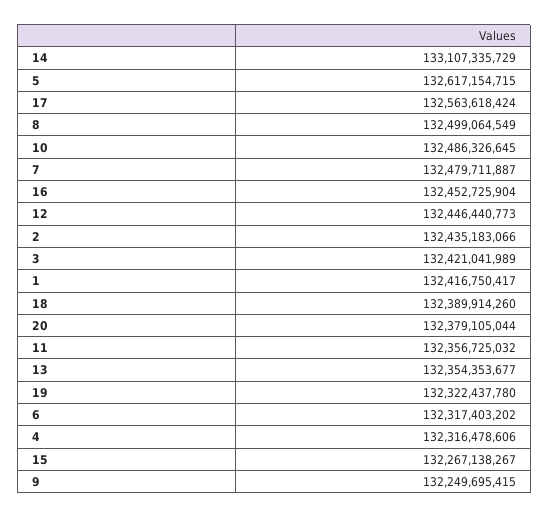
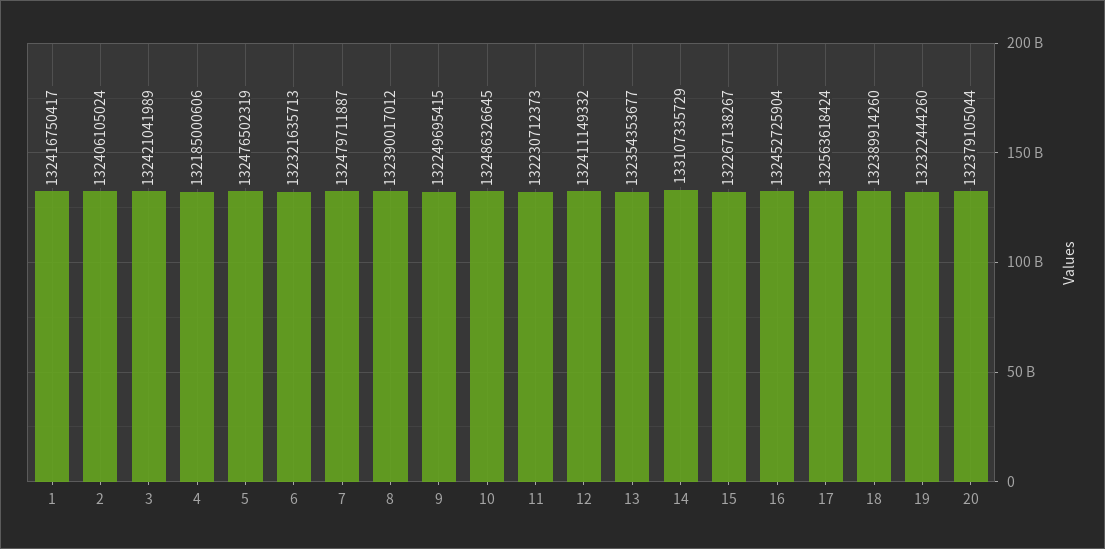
  {
    "14": 133107335729,
-   "5": 132617154715,
+   "5": 132476502319,
    "17": 132563618424,
-   "8": 132499064549,
+   "8": 132390017012,
    "10": 132486326645,
    "7": 132479711887,
    "16": 132452725904,
-   "12": 132446440773,
+   "12": 132411149332,
-   "2": 132435183066,
+   "2": 132406105024,
    "3": 132421041989,
    "1": 132416750417,
    "18": 132389914260,
    "20": 132379105044,
-   "11": 132356725032,
+   "11": 132230712373,
    "13": 132354353677,
-   "19": 132322437780,
+   "19": 132322444260,
-   "6": 132317403202,
+   "6": 132321635713,
-   "4": 132316478606,
+   "4": 132185000606,
    "15": 132267138267,
    "9": 132249695415
  }

